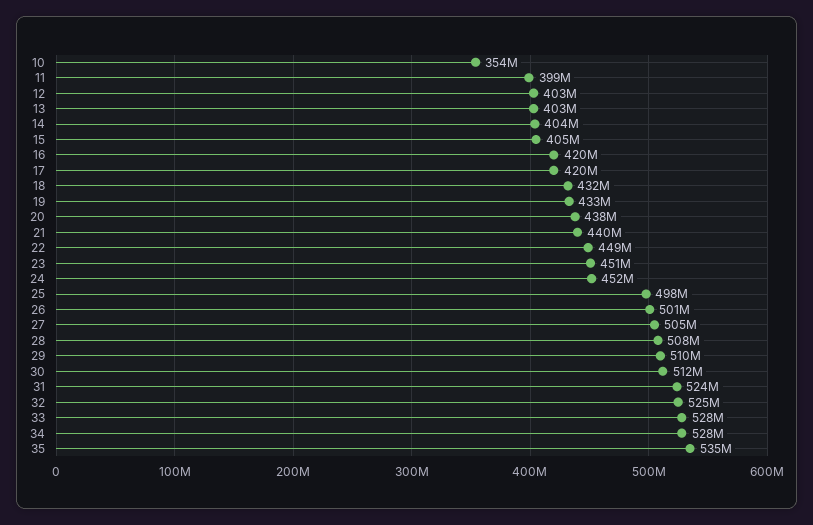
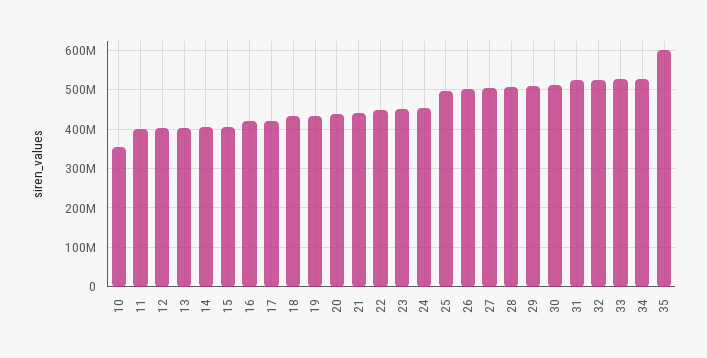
  {
    "10": 354000000,
    "11": 399000000,
    "12": 403000000,
    "13": 403000000,
    "14": 404000000,
    "15": 405000000,
    "16": 420000000,
    "17": 420000000,
    "18": 432000000,
    "19": 433000000,
    "20": 438000000,
    "21": 440000000,
    "22": 449000000,
    "23": 451000000,
    "24": 452000000,
    "25": 498000000,
    "26": 501000000,
    "27": 505000000,
    "28": 508000000,
    "29": 510000000,
    "30": 512000000,
    "31": 524000000,
    "32": 525000000,
    "33": 528000000,
    "34": 528000000,
-   "35": 535000000
+   "35": 600000000
  }

